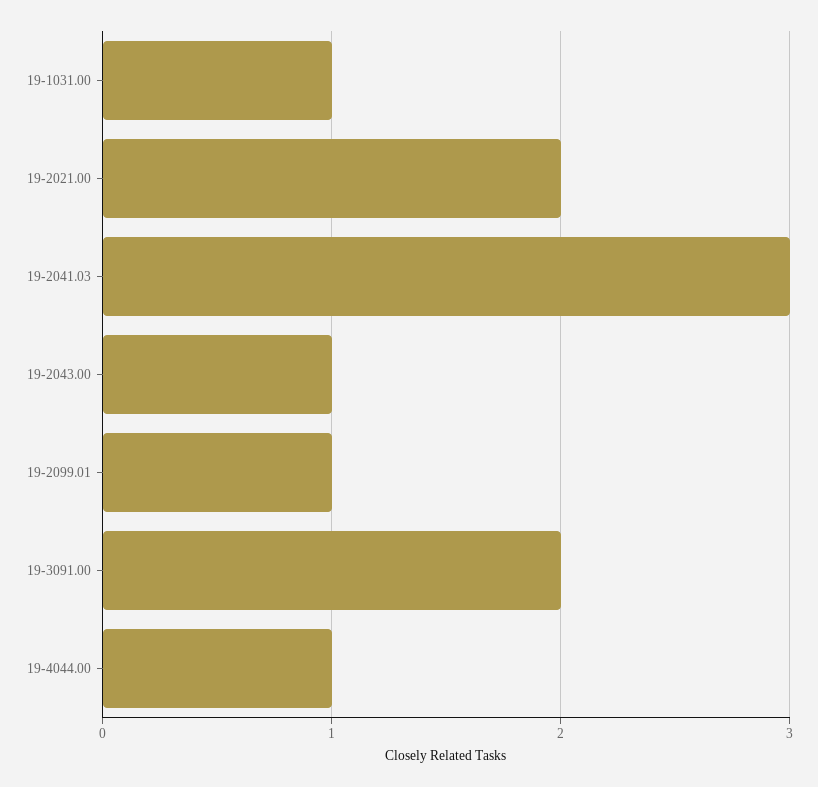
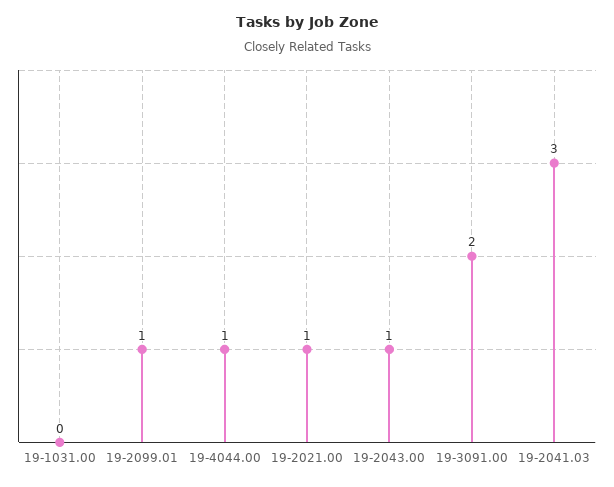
  {
-   "19-1031.00": 1,
+   "19-1031.00": 0,
-   "19-2021.00": 2,
+   "19-2021.00": 1,
    "19-2041.03": 3,
    "19-2043.00": 1,
    "19-2099.01": 1,
    "19-3091.00": 2,
    "19-4044.00": 1
  }

